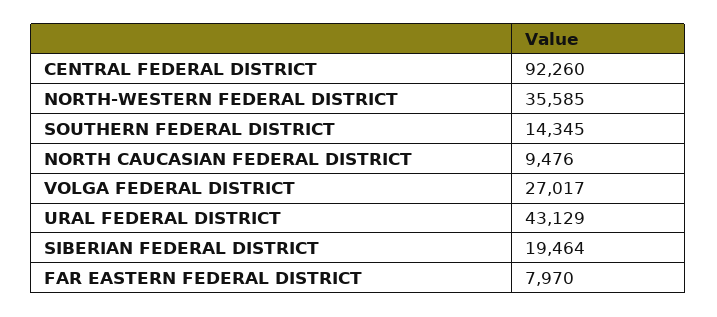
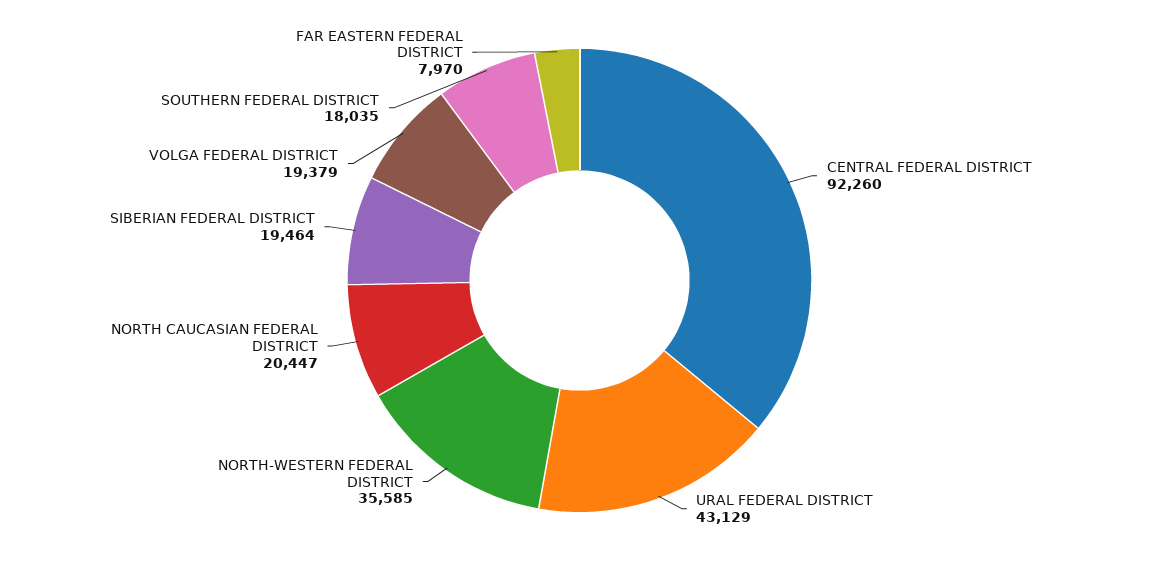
  {
    "CENTRAL FEDERAL DISTRICT": 92260,
    "NORTH-WESTERN FEDERAL DISTRICT": 35585,
-   "SOUTHERN FEDERAL DISTRICT": 14345,
+   "SOUTHERN FEDERAL DISTRICT": 18035,
-   "NORTH CAUCASIAN FEDERAL DISTRICT": 9476,
+   "NORTH CAUCASIAN FEDERAL DISTRICT": 20447,
-   "VOLGA FEDERAL DISTRICT": 27017,
+   "VOLGA FEDERAL DISTRICT": 19379,
    "URAL FEDERAL DISTRICT": 43129,
    "SIBERIAN FEDERAL DISTRICT": 19464,
    "FAR EASTERN FEDERAL DISTRICT": 7970
  }

